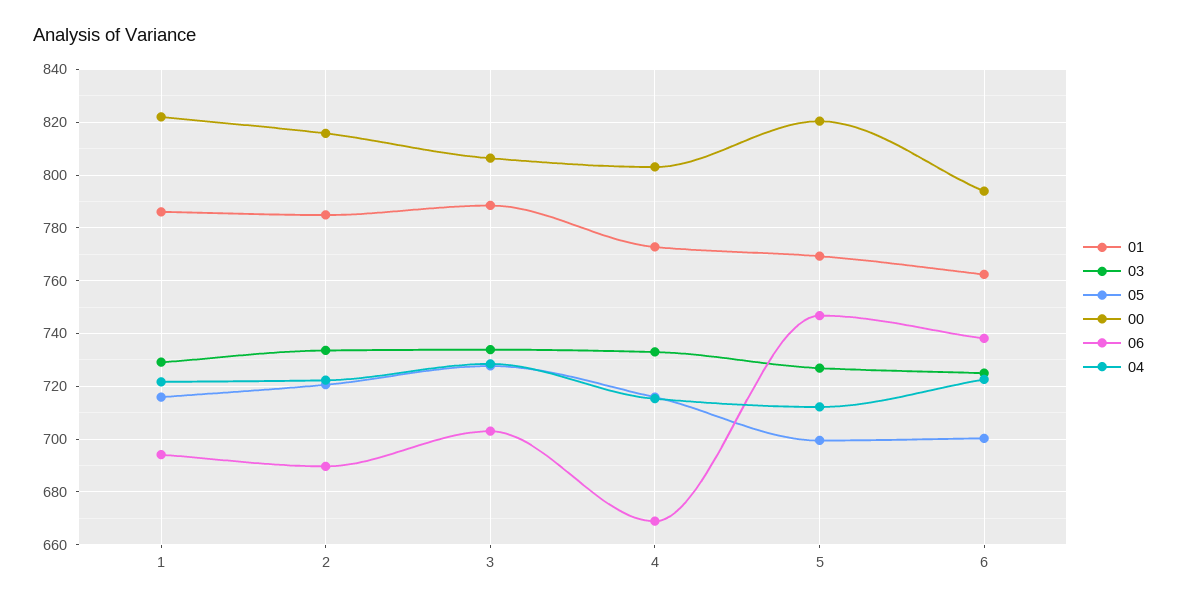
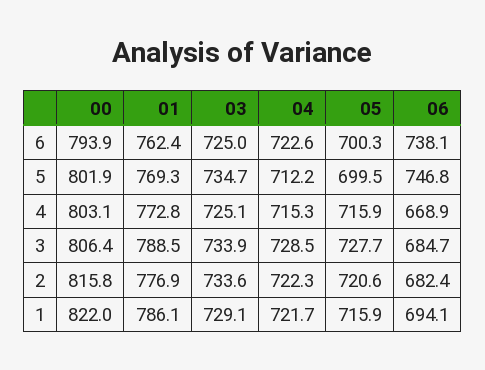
  {
    "01": {
      "1": 786.1,
-     "2": 785,
+     "2": 776.9,
      "3": 788.5,
      "4": 772.8,
      "5": 769.3,
      "6": 762.4
    },
    "03": {
      "1": 729.1,
      "2": 733.6,
      "3": 733.9,
-     "4": 732.5,
+     "4": 725.1,
-     "5": 727.5,
+     "5": 734.7,
      "6": 725
    },
    "05": {
      "1": 715.9,
      "2": 720.6,
      "3": 727.7,
      "4": 715.9,
      "5": 699.5,
      "6": 700.3
    },
    "00": {
      "1": 822,
      "2": 815.8,
      "3": 806.4,
      "4": 803.1,
-     "5": 820,
+     "5": 801.9,
      "6": 793.9
    },
    "06": {
      "1": 694.1,
-     "2": 690,
+     "2": 682.4,
-     "3": 702.5,
+     "3": 684.7,
      "4": 668.9,
      "5": 746.8,
      "6": 738.1
    },
    "04": {
      "1": 721.7,
      "2": 722.3,
      "3": 728.5,
      "4": 715.3,
      "5": 712.2,
      "6": 722.6
    }
  }

